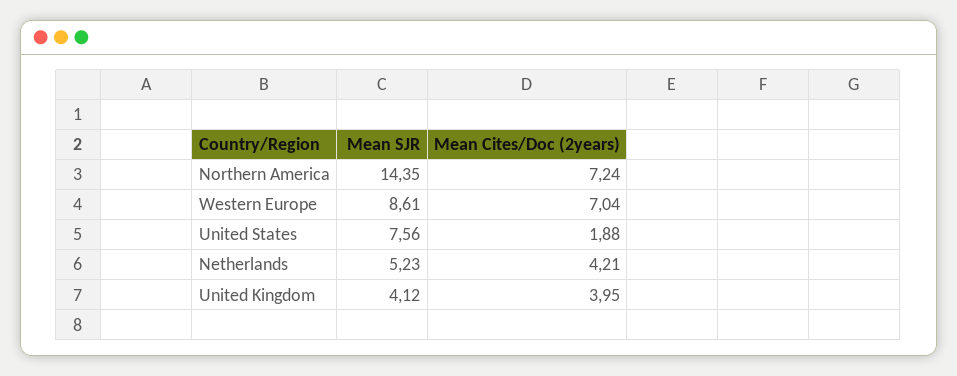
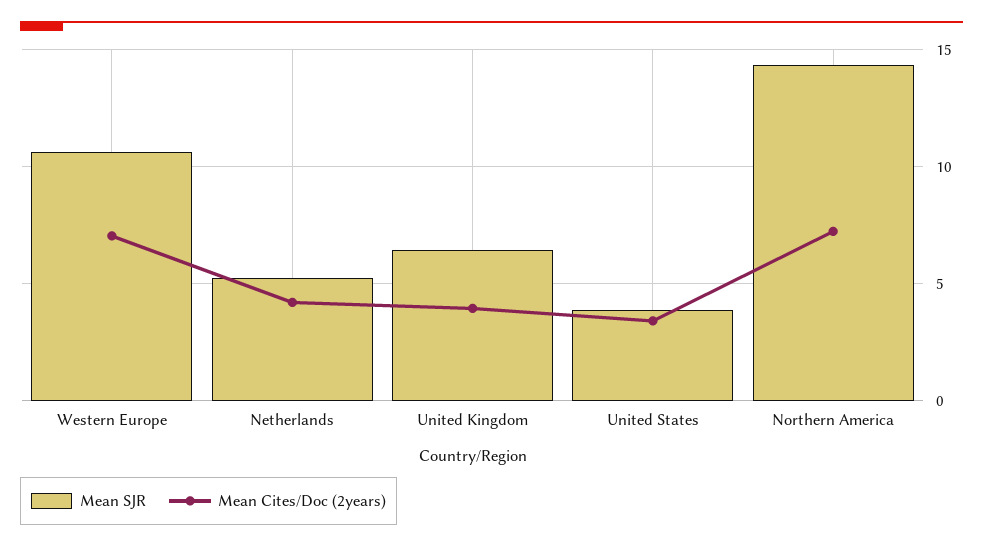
  {
    "Mean SJR": {
      "Northern America": 14.35,
-     "Western Europe": 8.61,
+     "Western Europe": 10.5,
-     "United States": 7.56,
+     "United States": 4,
      "Netherlands": 5.23,
-     "United Kingdom": 4.12
+     "United Kingdom": 6.5
    },
    "Mean Cites/Doc (2years)": {
      "Northern America": 7.24,
      "Western Europe": 7.04,
-     "United States": 1.88,
+     "United States": 3.5,
      "Netherlands": 4.21,
      "United Kingdom": 3.95
    }
  }

